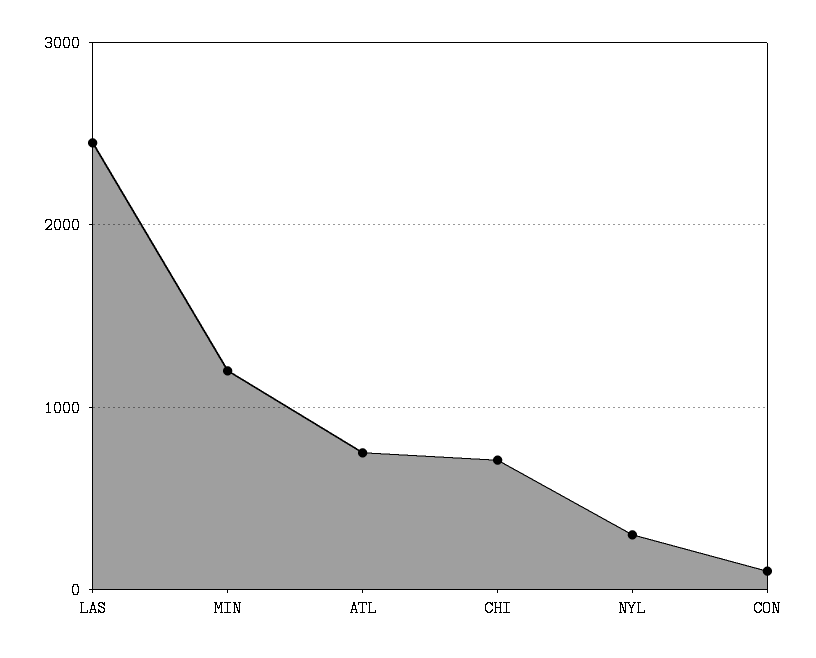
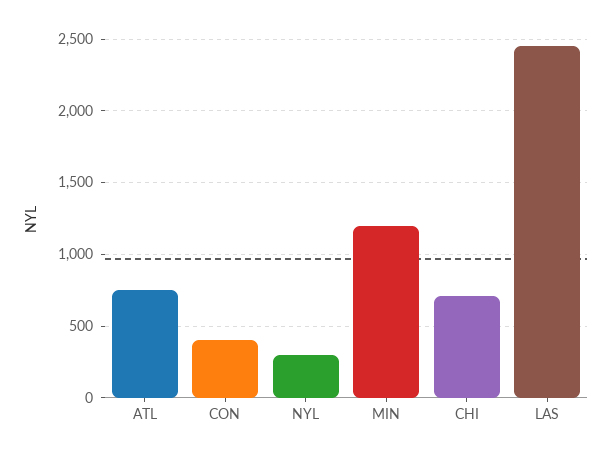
  {
    "LAS": 2450,
    "MIN": 1200,
    "ATL": 750,
    "CHI": 700,
    "NYL": 300,
-   "CON": 100
+   "CON": 400
  }

